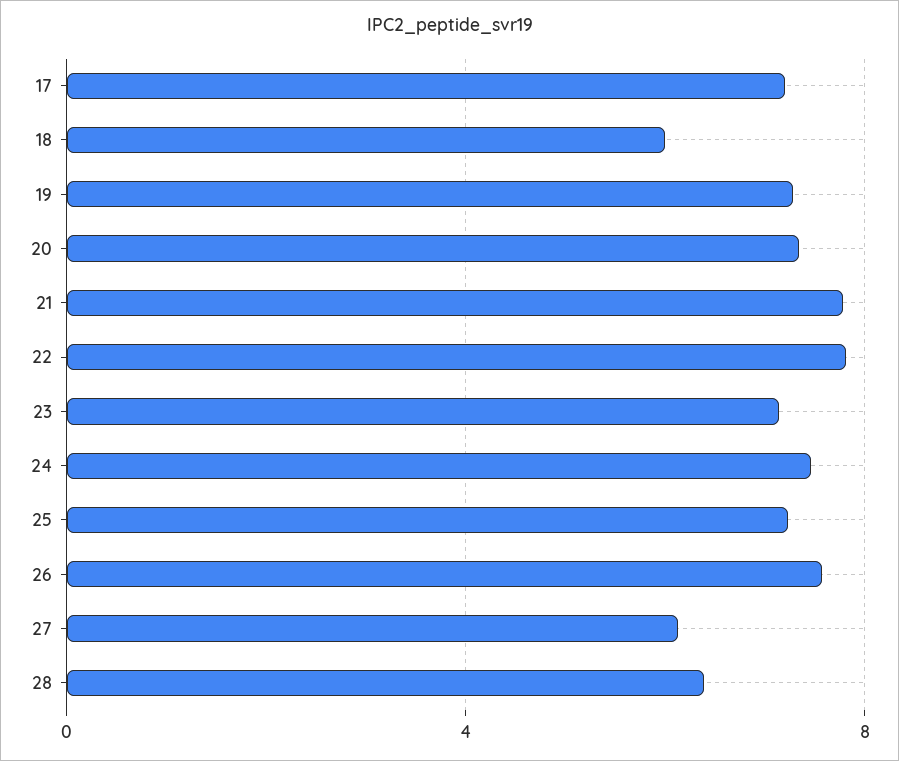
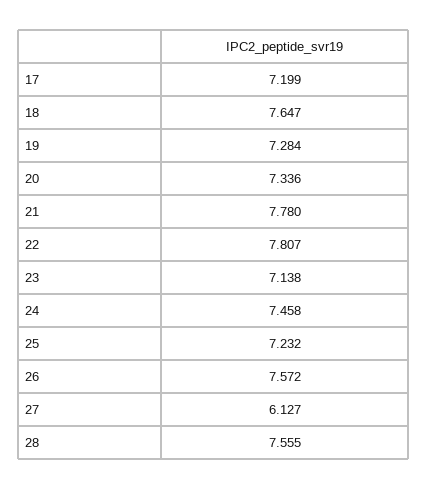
  {
    "17": 7.199,
-   "18": 6,
+   "18": 7.647,
    "19": 7.284,
    "20": 7.336,
    "21": 7.78,
    "22": 7.807,
    "23": 7.138,
    "24": 7.458,
    "25": 7.232,
    "26": 7.572,
    "27": 6.127,
-   "28": 6.5
+   "28": 7.555
  }

